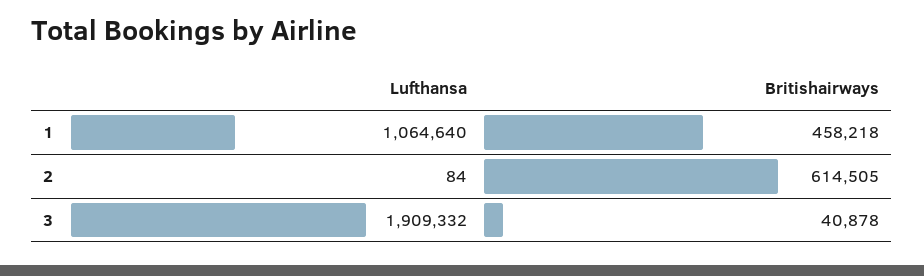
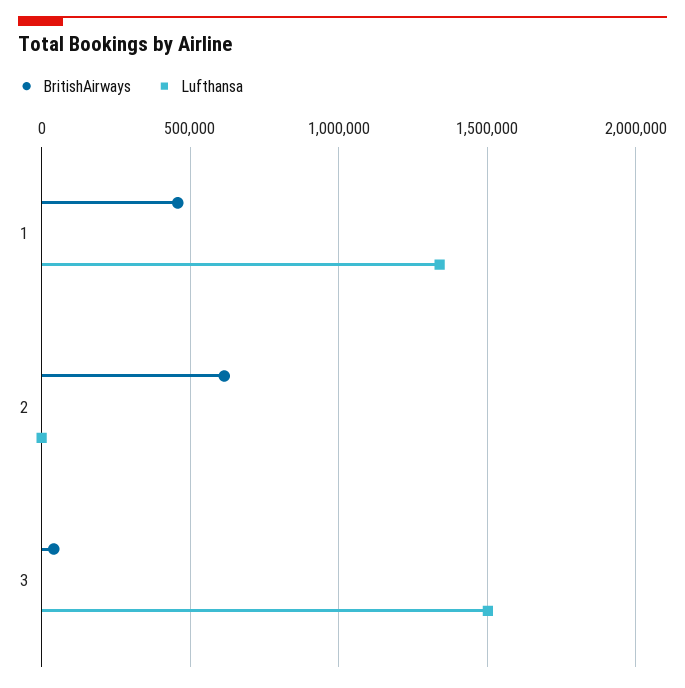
  {
    "Lufthansa": {
-     "1": 1064640,
+     "1": 1350000,
      "2": 84,
-     "3": 1909332
+     "3": 1500000
    },
    "Britishairways": {
      "1": 458218,
      "2": 614505,
      "3": 40878
    }
  }

